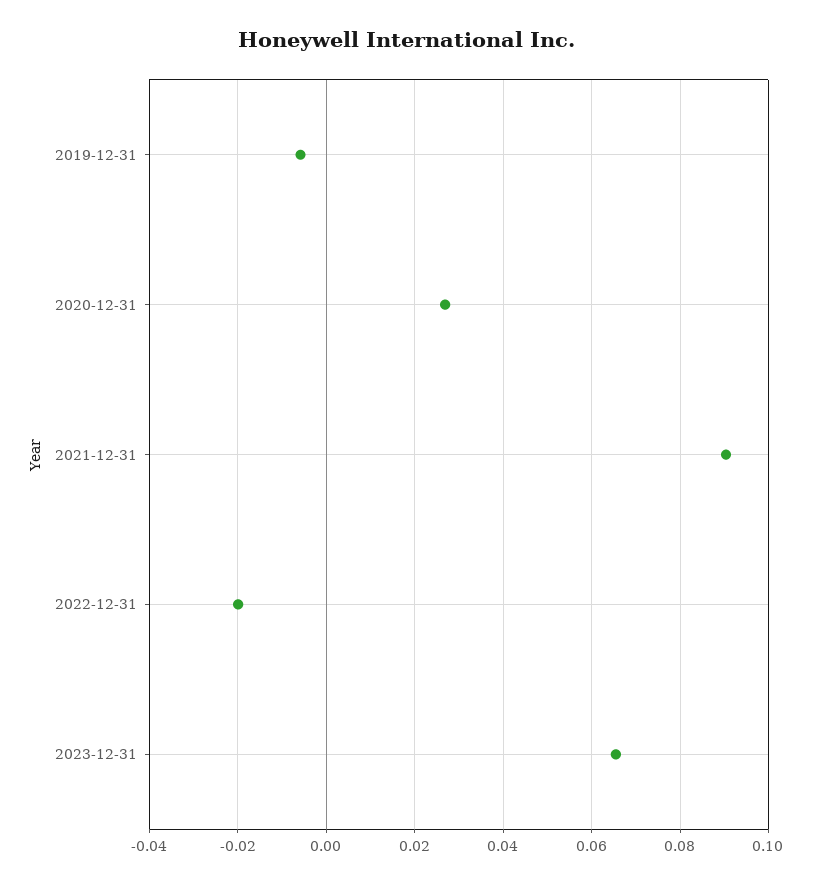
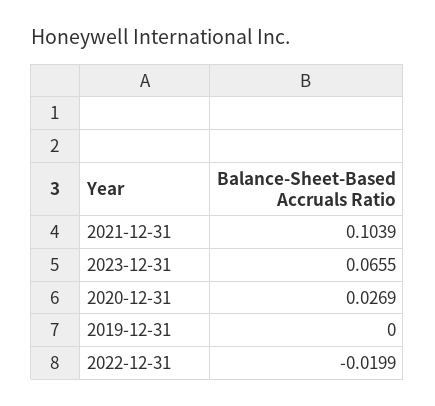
  {
-   "2019-12-31": -0.006,
+   "2019-12-31": 0,
    "2020-12-31": 0.0269,
-   "2021-12-31": 0.09,
+   "2021-12-31": 0.1039,
    "2022-12-31": -0.0199,
    "2023-12-31": 0.0655
  }

